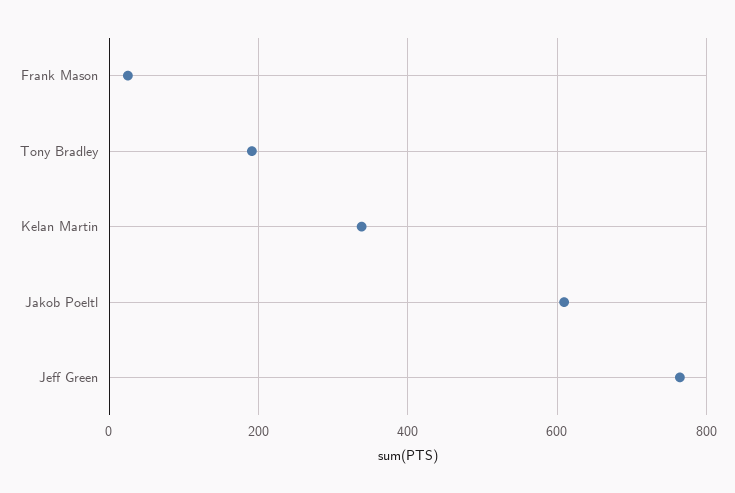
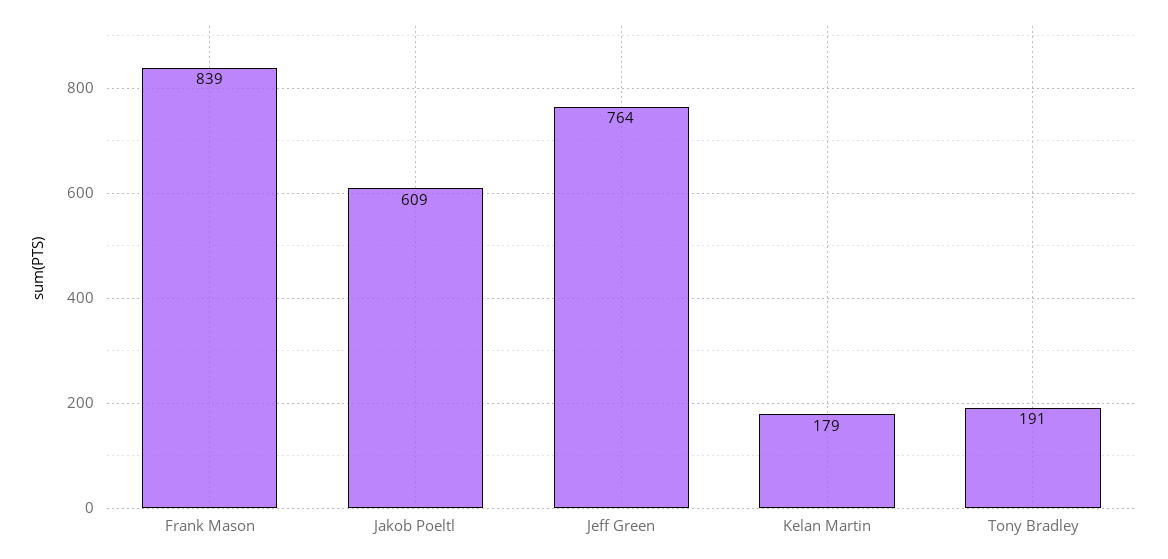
  {
-   "Frank Mason": 20,
+   "Frank Mason": 839,
    "Tony Bradley": 191,
-   "Kelan Martin": 340,
+   "Kelan Martin": 179,
    "Jakob Poeltl": 609,
    "Jeff Green": 764
  }

